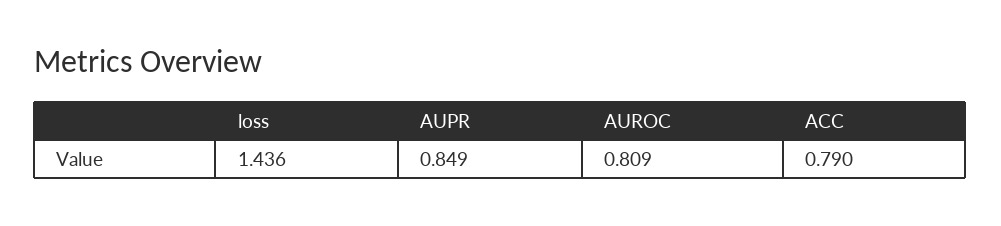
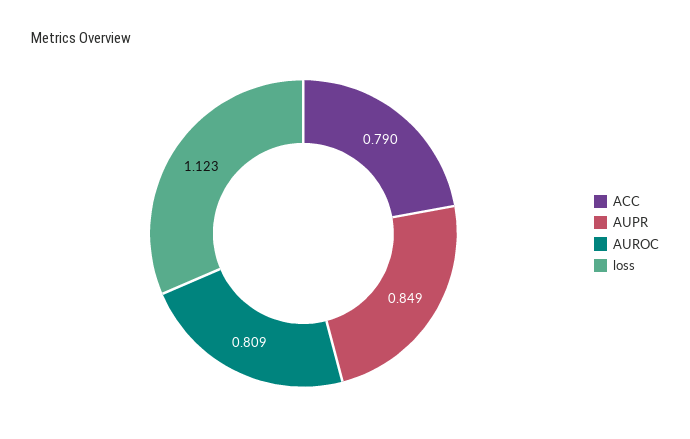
  {
-   "loss": 1.436,
+   "loss": 1.123,
    "AUPR": 0.849,
    "AUROC": 0.809,
    "ACC": 0.79
  }

